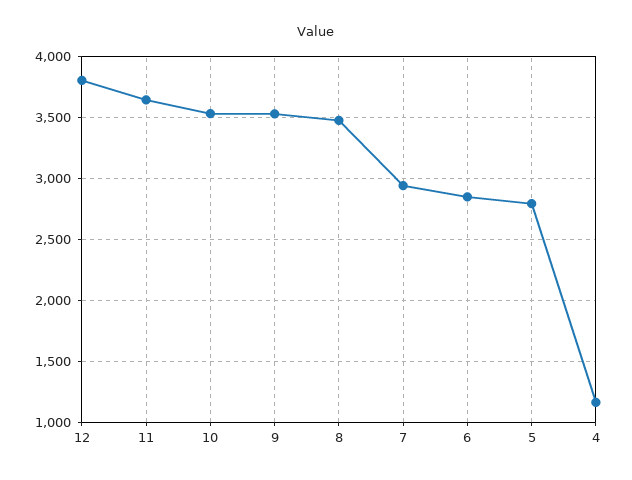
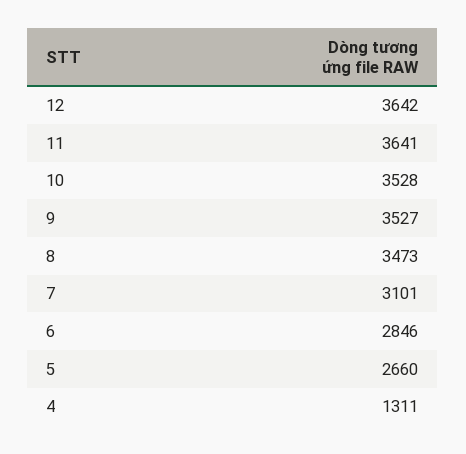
  {
-   "12": 3800,
+   "12": 3642,
    "11": 3641,
    "10": 3528,
    "9": 3527,
    "8": 3473,
-   "7": 2950,
+   "7": 3101,
    "6": 2846,
-   "5": 2800,
+   "5": 2660,
-   "4": 1150
+   "4": 1311
  }

